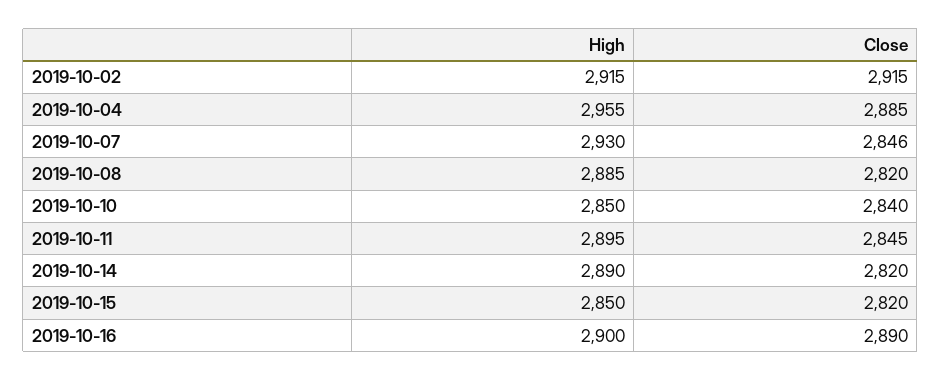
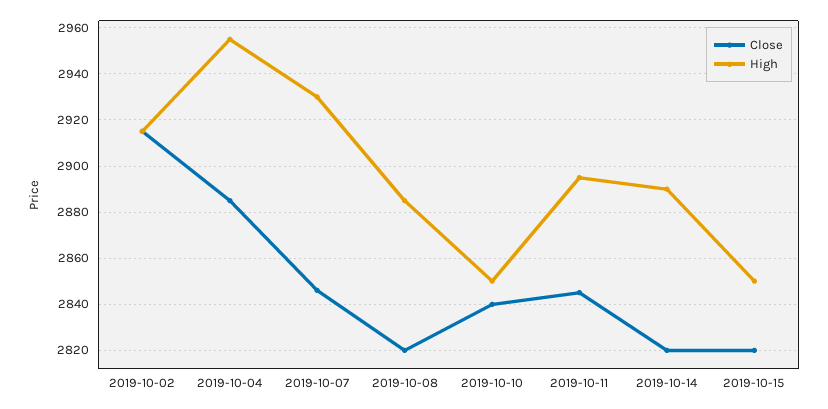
  {
    "High": {
      "2019-10-02": 2915,
      "2019-10-04": 2955,
      "2019-10-07": 2930,
      "2019-10-08": 2885,
      "2019-10-10": 2850,
      "2019-10-11": 2895,
      "2019-10-14": 2890,
-     "2019-10-15": 2850,
+     "2019-10-15": 2850
-     "2019-10-16": 2900
    },
    "Close": {
      "2019-10-02": 2915,
      "2019-10-04": 2885,
      "2019-10-07": 2846,
      "2019-10-08": 2820,
      "2019-10-10": 2840,
      "2019-10-11": 2845,
      "2019-10-14": 2820,
-     "2019-10-15": 2820,
+     "2019-10-15": 2820
-     "2019-10-16": 2890
    }
  }

